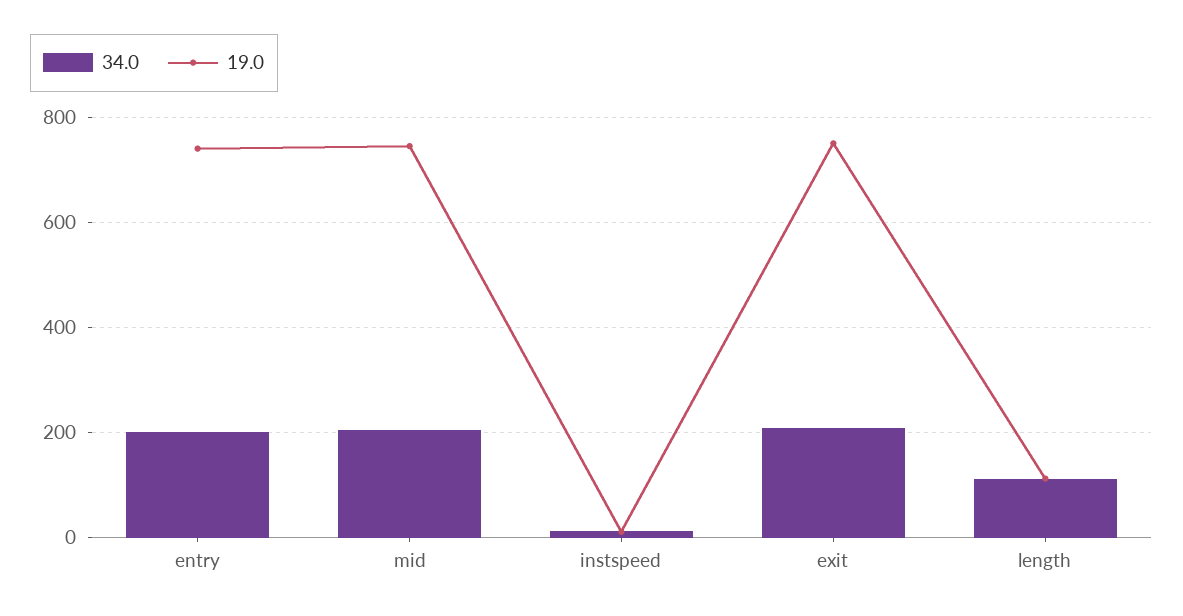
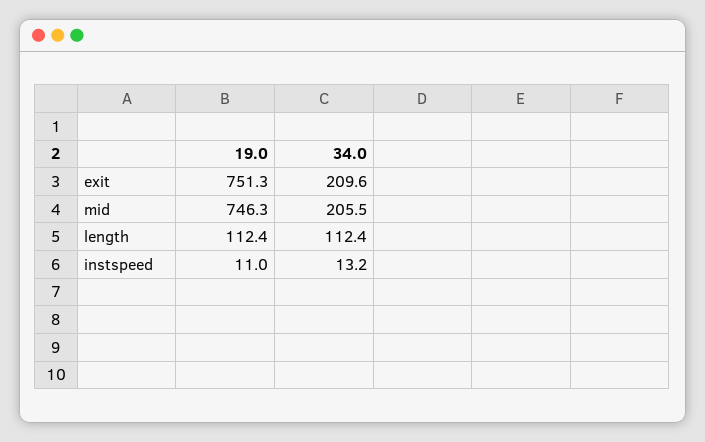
  {
    "34.0": {
-     "entry": 200,
      "mid": 205.5,
      "instspeed": 13.2,
      "exit": 209.6,
      "length": 112.4
    },
    "19.0": {
-     "entry": 740,
      "mid": 746.3,
      "instspeed": 11,
      "exit": 751.3,
      "length": 112.4
    }
  }

